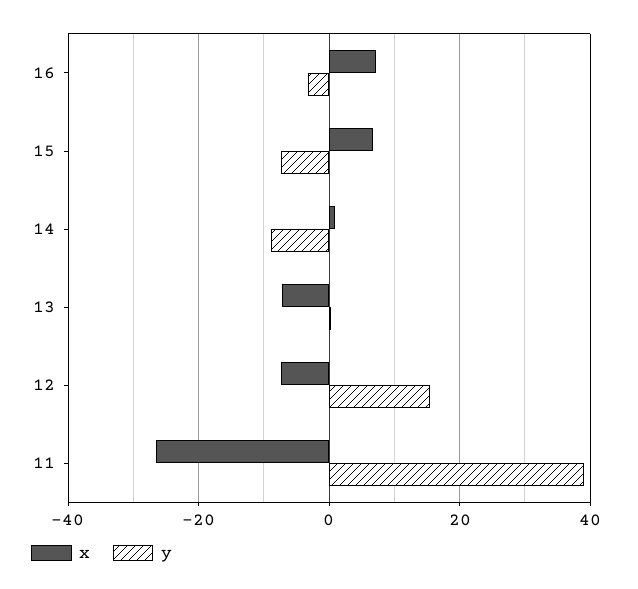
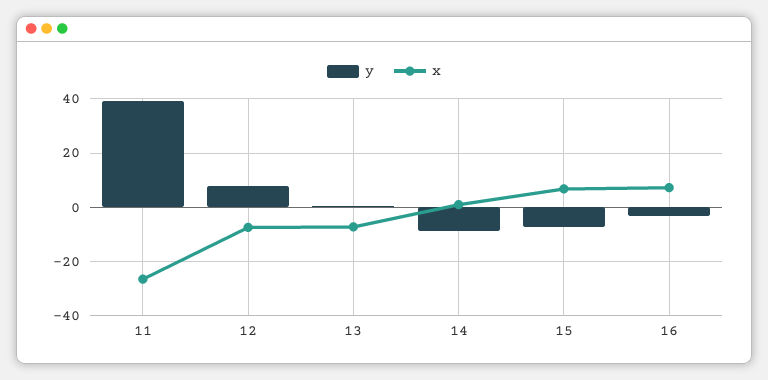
  {
    "x": {
      "16": 8,
      "15": 6,
      "14": 0,
      "13": -8,
      "12": -8,
      "11": -26
    },
    "y": {
      "16": -4,
      "15": -8,
      "14": -8,
      "13": 0,
-     "12": 16,
+     "12": 7.5,
      "11": 40
    }
  }

